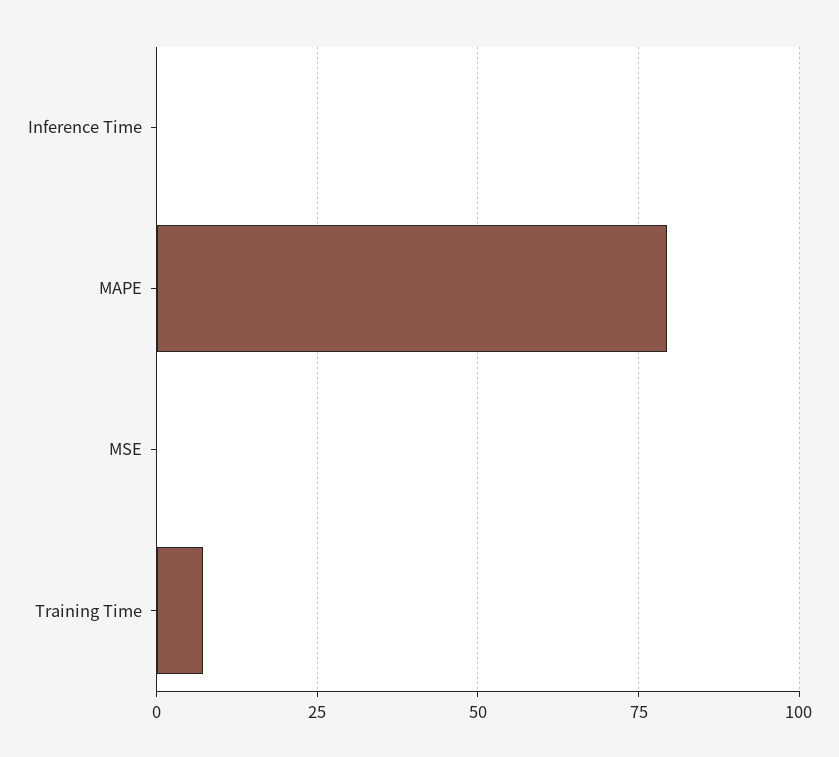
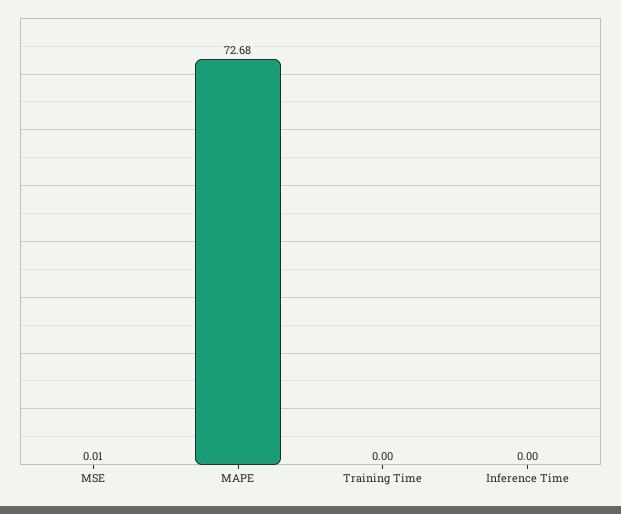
  {
    "Inference Time": 0,
-   "MAPE": 80,
+   "MAPE": 72.68,
    "MSE": 0.01,
-   "Training Time": 7.5
+   "Training Time": 0
  }

